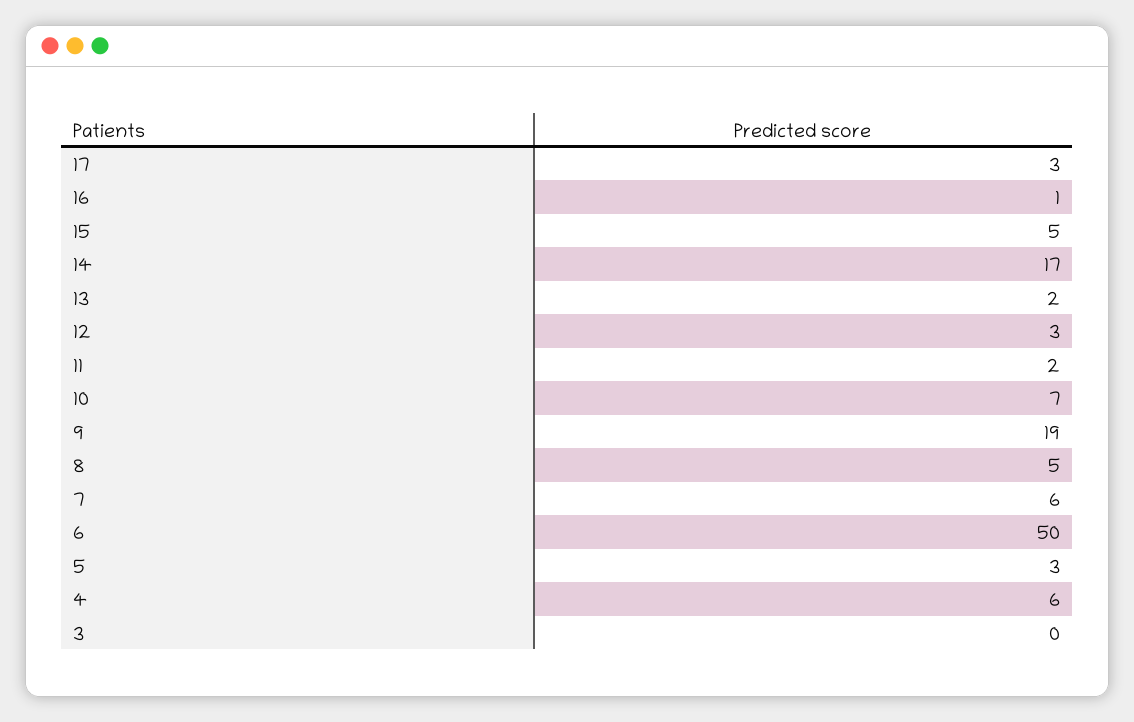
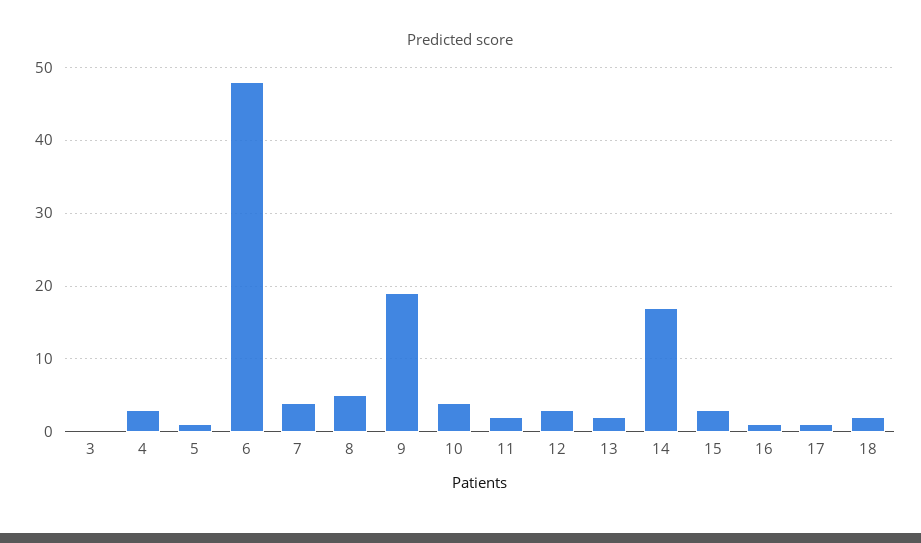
  {
-   "17": 3,
+   "17": 1,
    "16": 1,
-   "15": 5,
+   "15": 3,
    "14": 17,
    "13": 2,
    "12": 3,
    "11": 2,
-   "10": 7,
+   "10": 4,
    "9": 19,
    "8": 5,
-   "7": 6,
+   "7": 4,
-   "6": 50,
+   "6": 48,
-   "5": 3,
+   "5": 1,
-   "4": 6,
+   "4": 3,
-   "3": 0
+   "3": 0,
+   "18": 2
  }

